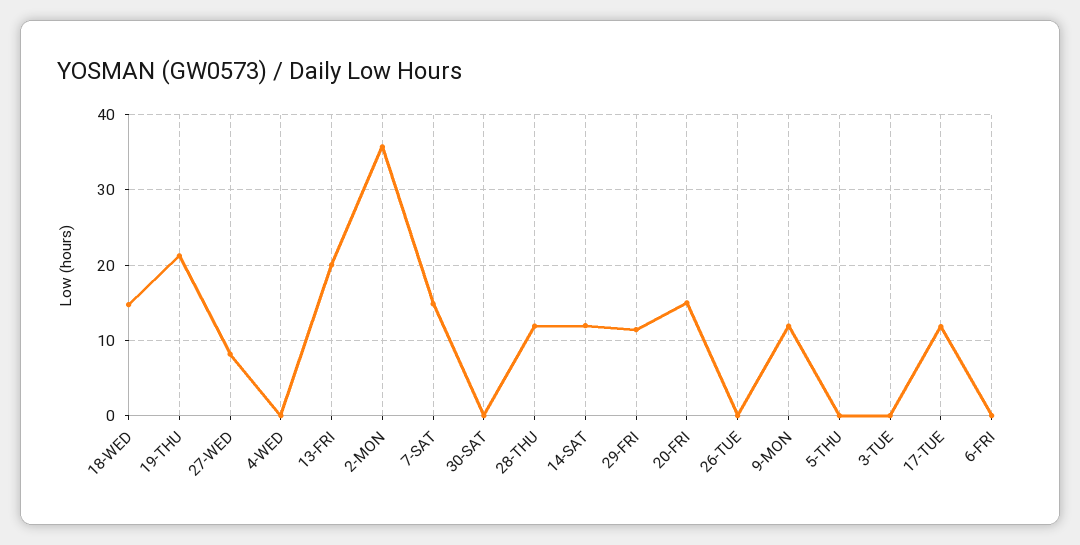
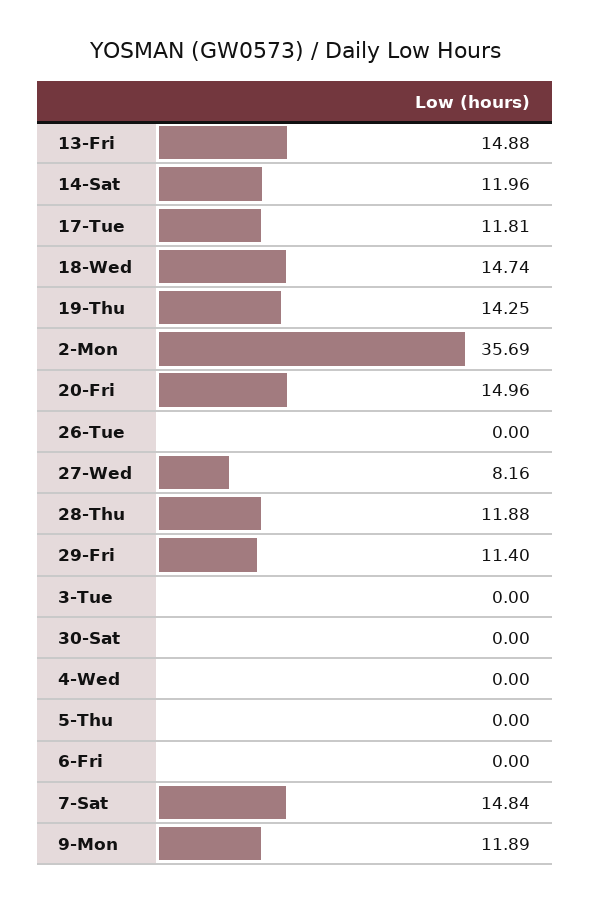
  {
    "18-WED": 14.74,
-   "19-THU": 21,
+   "19-THU": 14.25,
    "27-WED": 8.16,
    "4-WED": 0,
-   "13-FRI": 20,
+   "13-FRI": 14.88,
    "2-MON": 35.69,
    "7-SAT": 14.84,
    "30-SAT": 0,
    "28-THU": 11.88,
    "14-SAT": 11.96,
    "29-FRI": 11.4,
    "20-FRI": 14.96,
    "26-TUE": 0,
    "9-MON": 11.89,
    "5-THU": 0,
    "3-TUE": 0,
    "17-TUE": 11.81,
    "6-FRI": 0
  }

